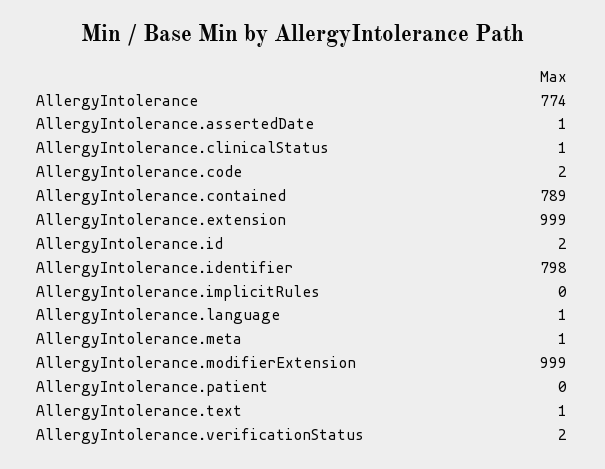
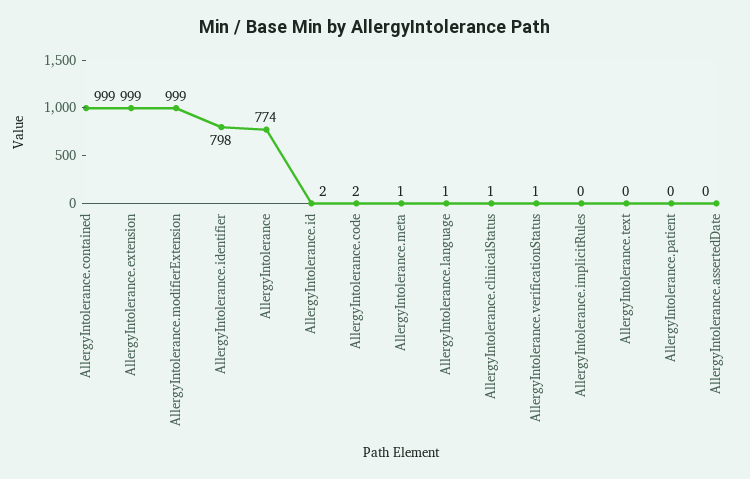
  {
    "AllergyIntolerance": 774,
-   "AllergyIntolerance.assertedDate": 1,
+   "AllergyIntolerance.assertedDate": 0,
    "AllergyIntolerance.clinicalStatus": 1,
    "AllergyIntolerance.code": 2,
-   "AllergyIntolerance.contained": 789,
+   "AllergyIntolerance.contained": 999,
    "AllergyIntolerance.extension": 999,
    "AllergyIntolerance.id": 2,
    "AllergyIntolerance.identifier": 798,
    "AllergyIntolerance.implicitRules": 0,
    "AllergyIntolerance.language": 1,
    "AllergyIntolerance.meta": 1,
    "AllergyIntolerance.modifierExtension": 999,
    "AllergyIntolerance.patient": 0,
-   "AllergyIntolerance.text": 1,
+   "AllergyIntolerance.text": 0,
-   "AllergyIntolerance.verificationStatus": 2
+   "AllergyIntolerance.verificationStatus": 1
  }

